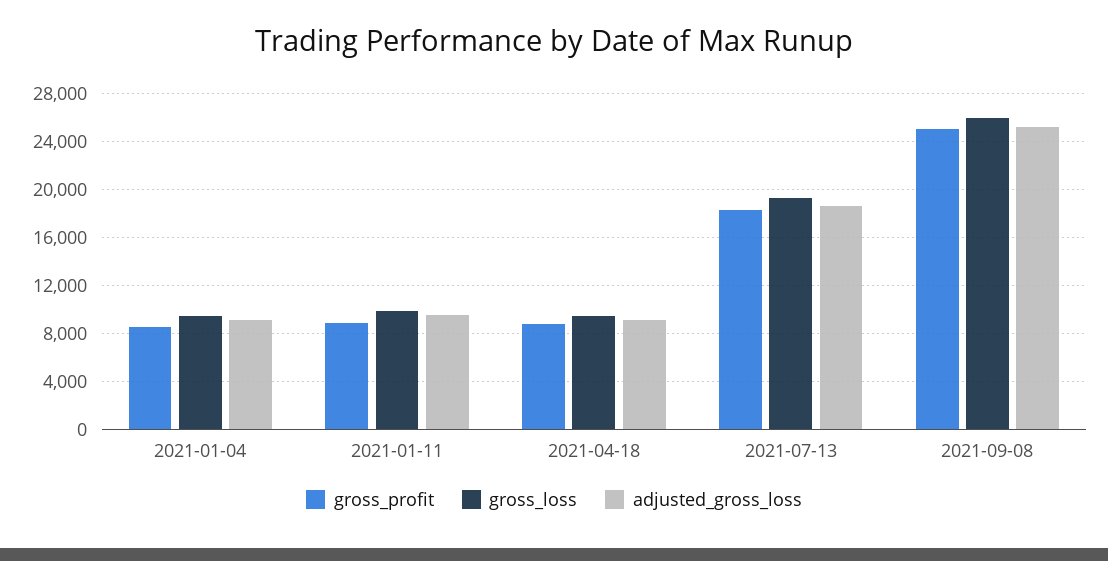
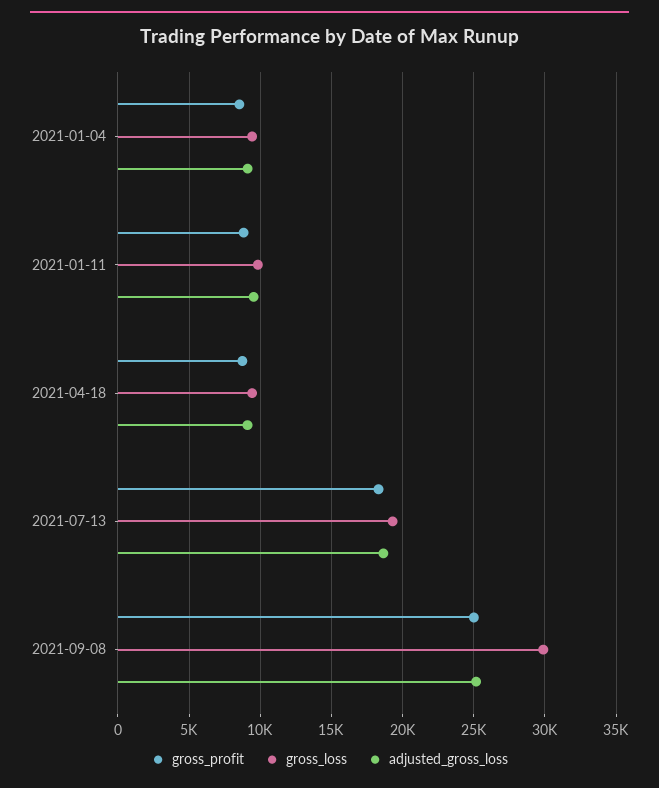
  {
    "gross_profit": {
      "2021-01-04": 8500,
      "2021-01-11": 9000,
      "2021-04-18": 9000,
      "2021-07-13": 18500,
      "2021-09-08": 25000
    },
    "gross_loss": {
      "2021-01-04": 9500,
      "2021-01-11": 10000,
      "2021-04-18": 9500,
      "2021-07-13": 19500,
-     "2021-09-08": 26000
+     "2021-09-08": 30000
    },
    "adjusted_gross_loss": {
      "2021-01-04": 9000,
      "2021-01-11": 9500,
      "2021-04-18": 9000,
      "2021-07-13": 18500,
      "2021-09-08": 25000
    }
  }

